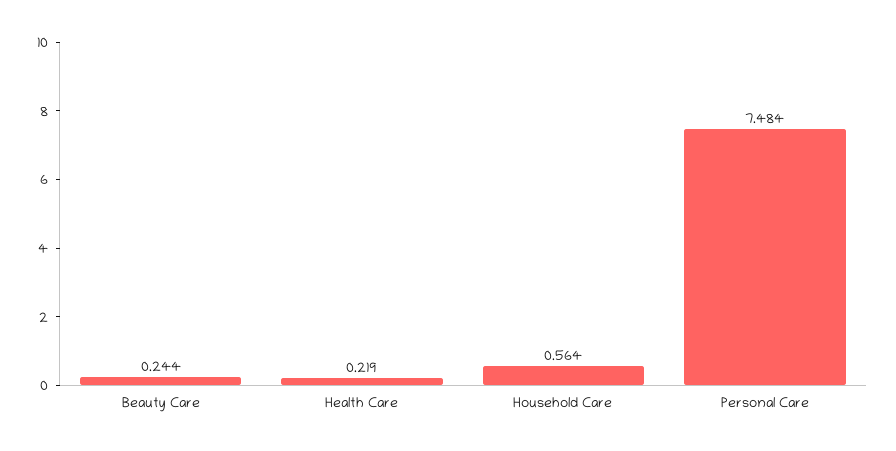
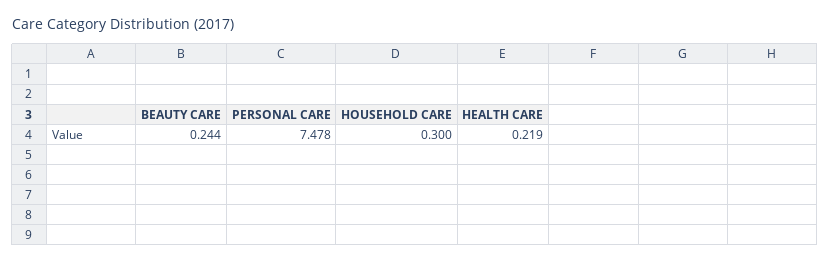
  {
    "Beauty Care": 0.244,
    "Health Care": 0.219,
-   "Household Care": 0.564,
+   "Household Care": 0.3,
-   "Personal Care": 7.484
+   "Personal Care": 7.478
  }

